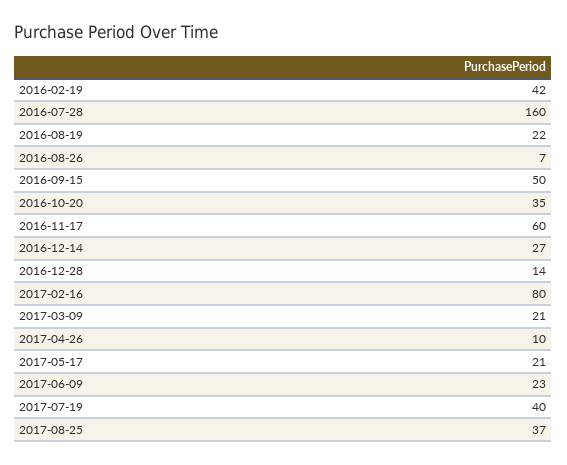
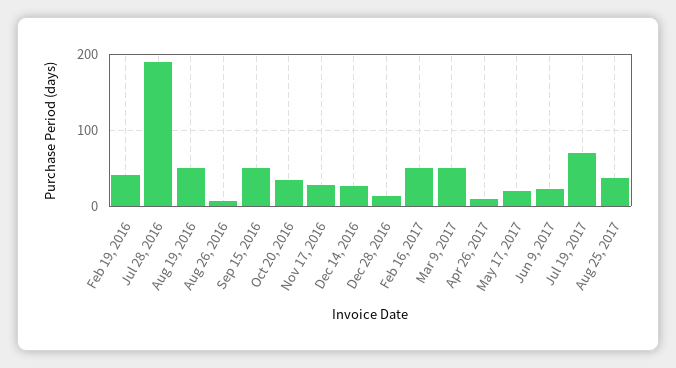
  {
    "2016-02-19": 42,
-   "2016-07-28": 160,
+   "2016-07-28": 190,
-   "2016-08-19": 22,
+   "2016-08-19": 50,
    "2016-08-26": 7,
    "2016-09-15": 50,
    "2016-10-20": 35,
-   "2016-11-17": 60,
+   "2016-11-17": 30,
    "2016-12-14": 27,
    "2016-12-28": 14,
-   "2017-02-16": 80,
+   "2017-02-16": 50,
-   "2017-03-09": 21,
+   "2017-03-09": 50,
    "2017-04-26": 10,
    "2017-05-17": 21,
    "2017-06-09": 23,
-   "2017-07-19": 40,
+   "2017-07-19": 70,
    "2017-08-25": 37
  }

